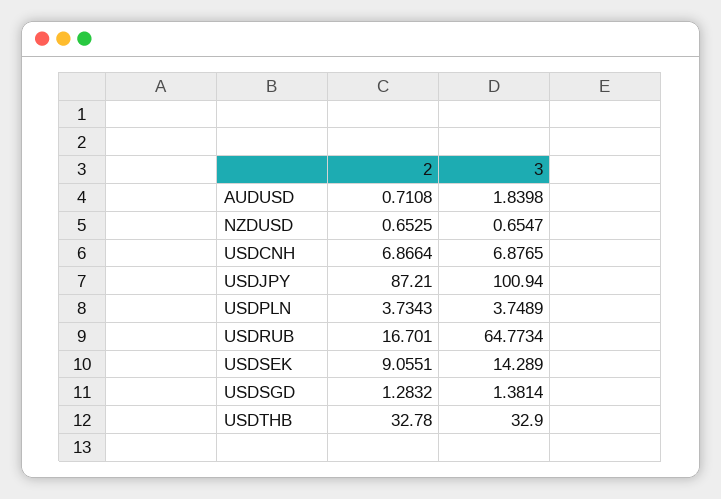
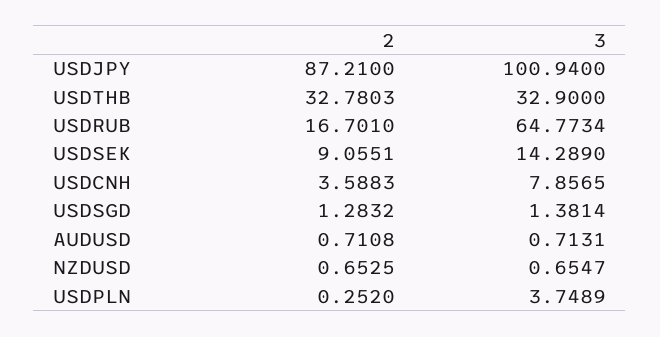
  {
    "2": {
      "AUDUSD": 0.7108,
      "NZDUSD": 0.6525,
-     "USDCNH": 6.8664,
+     "USDCNH": 3.5883,
      "USDJPY": 87.21,
-     "USDPLN": 3.7343,
+     "USDPLN": 0.252,
      "USDRUB": 16.701,
      "USDSEK": 9.0551,
      "USDSGD": 1.2832,
-     "USDTHB": 32.78
+     "USDTHB": 32.7803
    },
    "3": {
-     "AUDUSD": 1.8398,
+     "AUDUSD": 0.7131,
      "NZDUSD": 0.6547,
-     "USDCNH": 6.8765,
+     "USDCNH": 7.8565,
      "USDJPY": 100.94,
      "USDPLN": 3.7489,
      "USDRUB": 64.7734,
      "USDSEK": 14.289,
      "USDSGD": 1.3814,
      "USDTHB": 32.9
    }
  }

